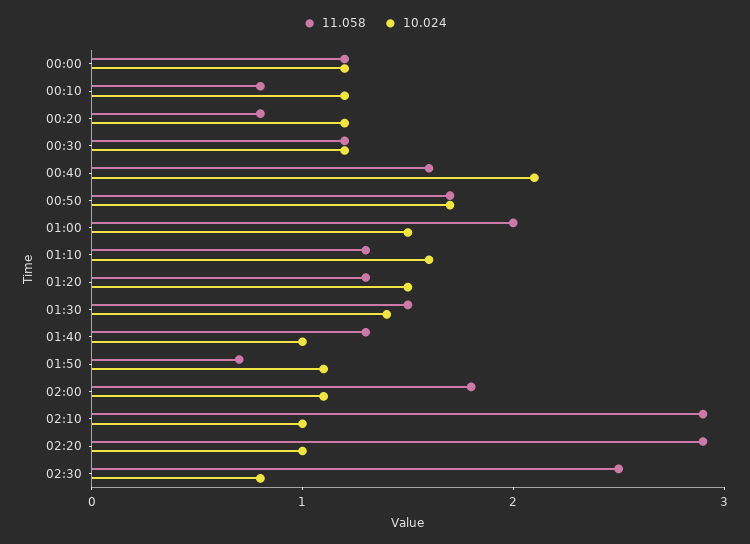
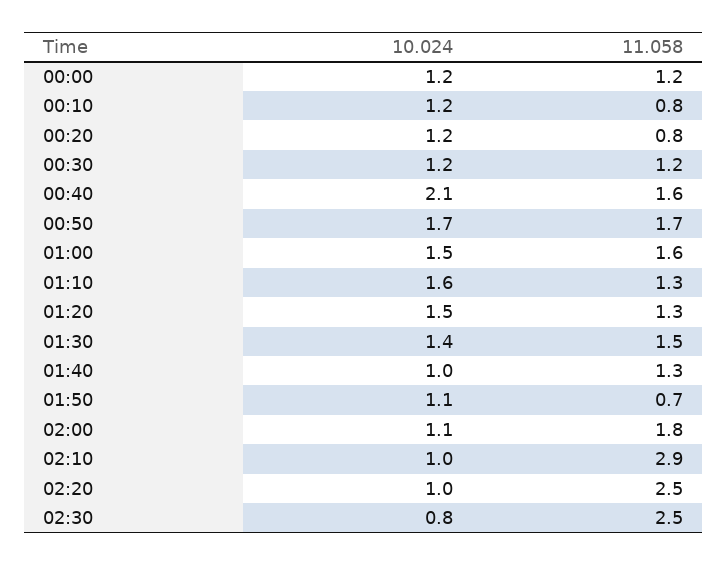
  {
    "11.058": {
      "00:00": 1.2,
      "00:10": 0.8,
      "00:20": 0.8,
      "00:30": 1.2,
      "00:40": 1.6,
      "00:50": 1.7,
-     "01:00": 2,
+     "01:00": 1.6,
      "01:10": 1.3,
      "01:20": 1.3,
      "01:30": 1.5,
      "01:40": 1.3,
      "01:50": 0.7,
      "02:00": 1.8,
      "02:10": 2.9,
-     "02:20": 2.9,
+     "02:20": 2.5,
      "02:30": 2.5
    },
    "10.024": {
      "00:00": 1.2,
      "00:10": 1.2,
      "00:20": 1.2,
      "00:30": 1.2,
      "00:40": 2.1,
      "00:50": 1.7,
      "01:00": 1.5,
      "01:10": 1.6,
      "01:20": 1.5,
      "01:30": 1.4,
      "01:40": 1,
      "01:50": 1.1,
      "02:00": 1.1,
      "02:10": 1,
      "02:20": 1,
      "02:30": 0.8
    }
  }

